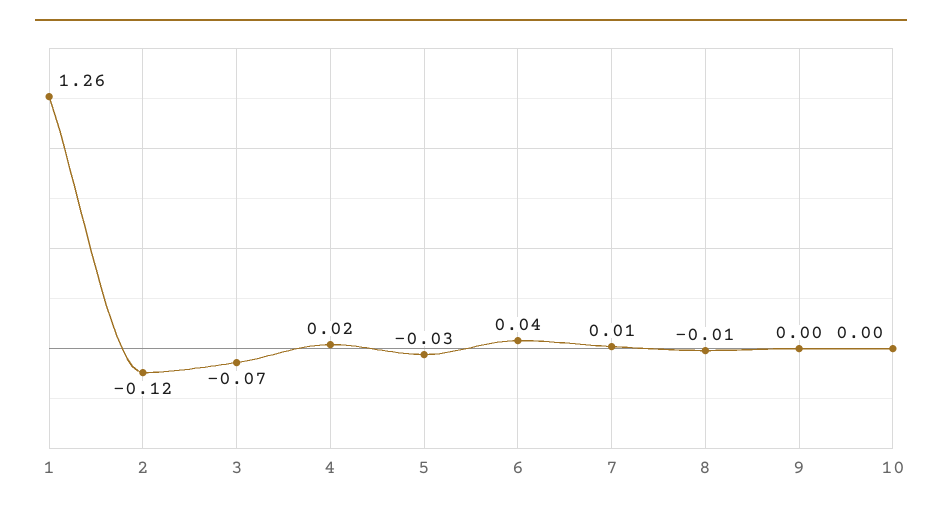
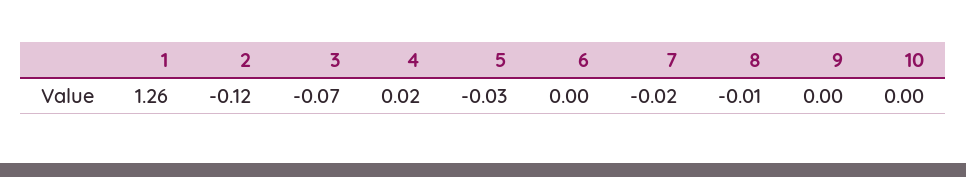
  {
    "1": 1.26,
    "2": -0.12,
    "3": -0.07,
    "4": 0.02,
    "5": -0.03,
-   "6": 0.04,
+   "6": 0,
-   "7": 0.01,
+   "7": -0.02,
    "8": -0.01,
    "9": 0,
    "10": 0
  }

